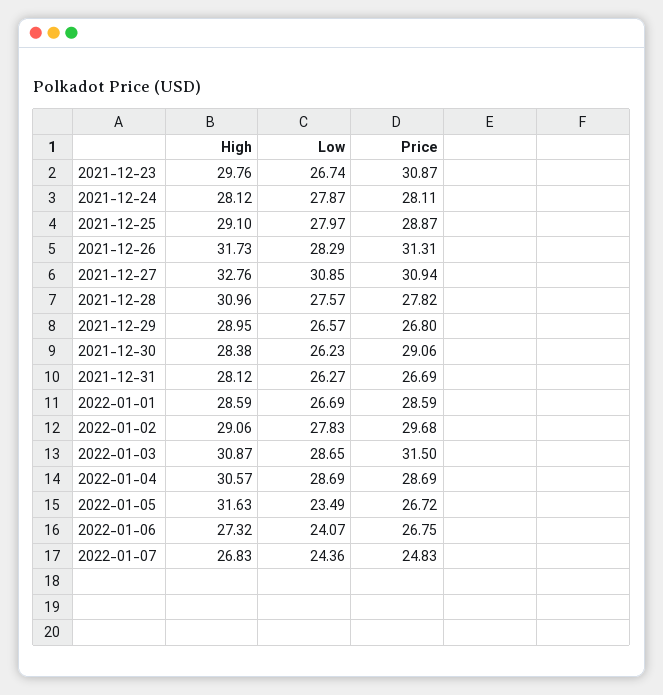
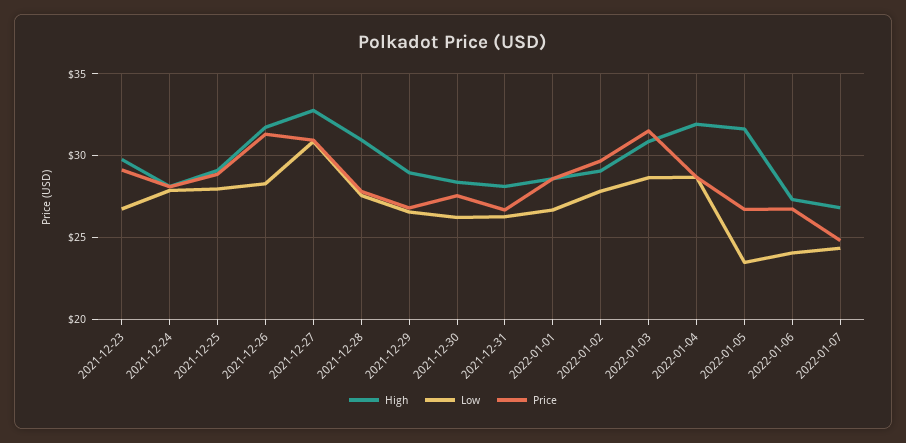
  {
    "High": {
      "2021-12-23": 29.76,
      "2021-12-24": 28.12,
      "2021-12-25": 29.1,
      "2021-12-26": 31.73,
      "2021-12-27": 32.76,
      "2021-12-28": 30.96,
      "2021-12-29": 28.95,
      "2021-12-30": 28.38,
      "2021-12-31": 28.12,
      "2022-01-01": 28.59,
      "2022-01-02": 29.06,
      "2022-01-03": 30.87,
-     "2022-01-04": 30.57,
+     "2022-01-04": 32,
      "2022-01-05": 31.63,
      "2022-01-06": 27.32,
      "2022-01-07": 26.83
    },
    "Low": {
      "2021-12-23": 26.74,
      "2021-12-24": 27.87,
      "2021-12-25": 27.97,
      "2021-12-26": 28.29,
      "2021-12-27": 30.85,
      "2021-12-28": 27.57,
      "2021-12-29": 26.57,
      "2021-12-30": 26.23,
      "2021-12-31": 26.27,
      "2022-01-01": 26.69,
      "2022-01-02": 27.83,
      "2022-01-03": 28.65,
      "2022-01-04": 28.69,
      "2022-01-05": 23.49,
      "2022-01-06": 24.07,
      "2022-01-07": 24.36
    },
    "Price": {
-     "2021-12-23": 30.87,
+     "2021-12-23": 29,
      "2021-12-24": 28.11,
      "2021-12-25": 28.87,
      "2021-12-26": 31.31,
      "2021-12-27": 30.94,
      "2021-12-28": 27.82,
      "2021-12-29": 26.8,
-     "2021-12-30": 29.06,
+     "2021-12-30": 27.5,
      "2021-12-31": 26.69,
      "2022-01-01": 28.59,
      "2022-01-02": 29.68,
      "2022-01-03": 31.5,
      "2022-01-04": 28.69,
      "2022-01-05": 26.72,
      "2022-01-06": 26.75,
      "2022-01-07": 24.83
    }
  }

